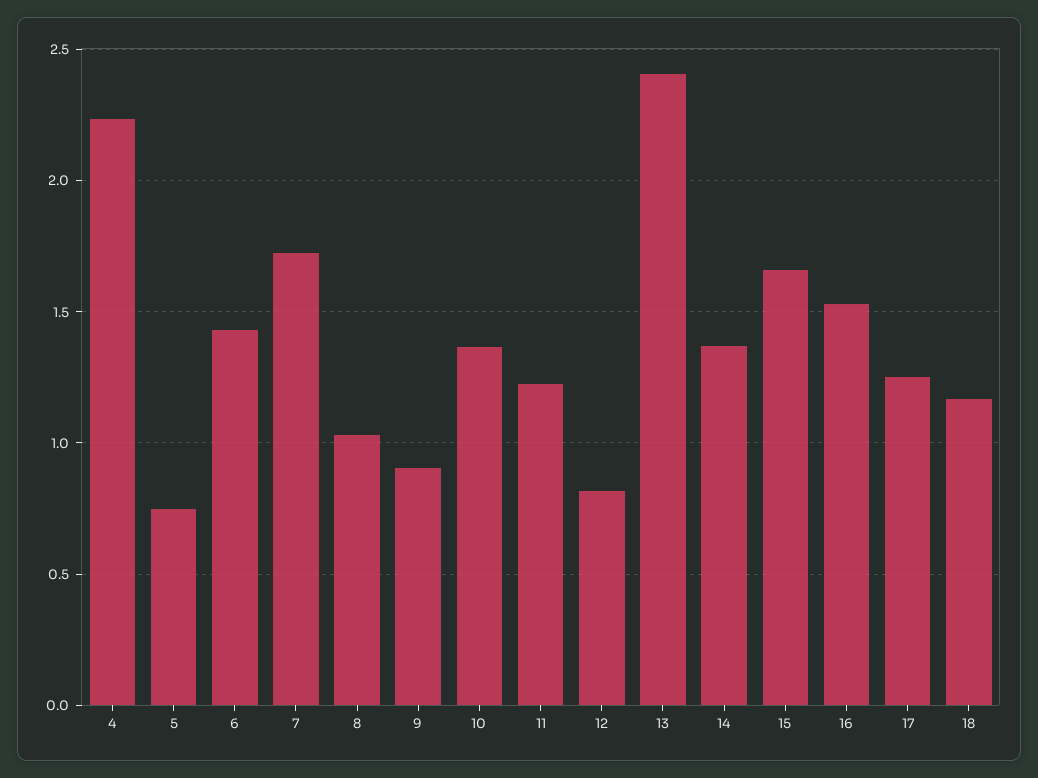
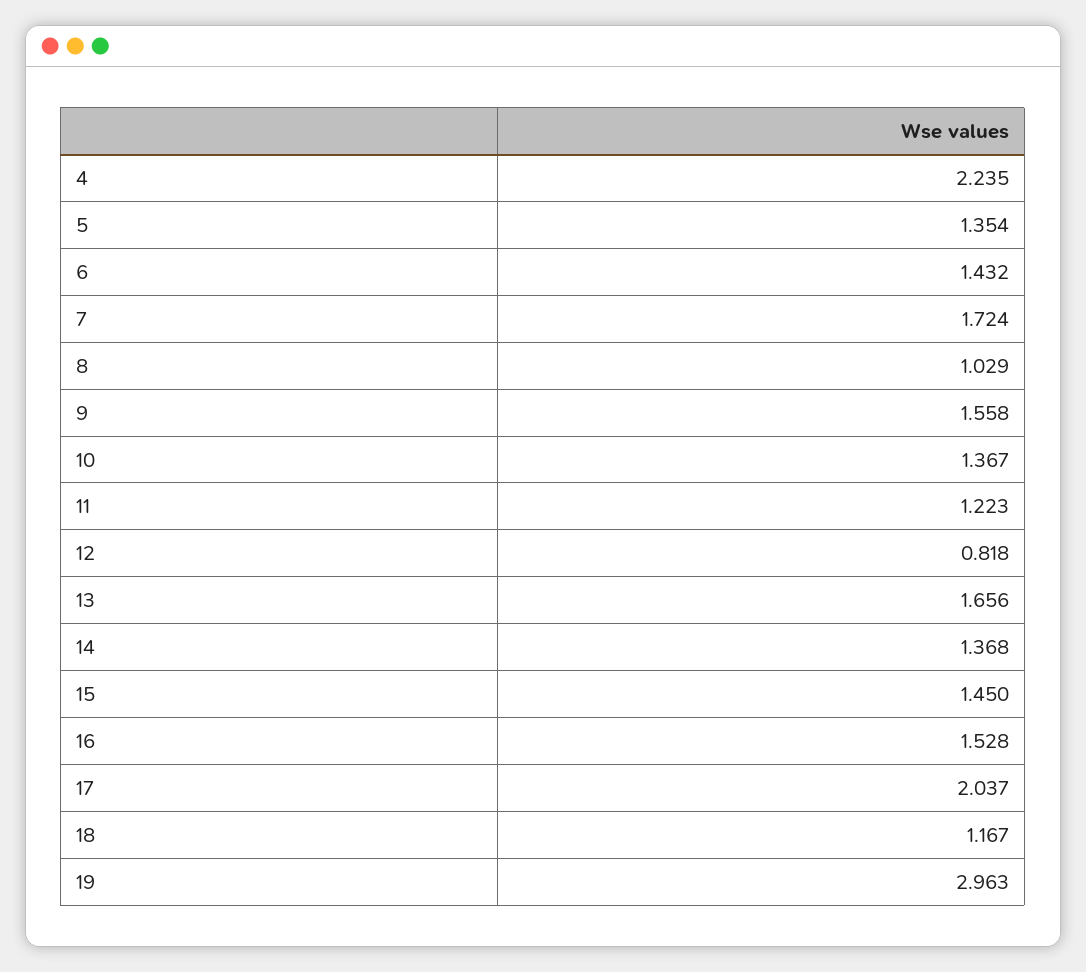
  {
    "4": 2.235,
-   "5": 0.75,
+   "5": 1.354,
    "6": 1.432,
    "7": 1.724,
    "8": 1.029,
-   "9": 0.9,
+   "9": 1.558,
    "10": 1.367,
    "11": 1.223,
    "12": 0.818,
-   "13": 2.4,
+   "13": 1.656,
    "14": 1.368,
-   "15": 1.65,
+   "15": 1.45,
    "16": 1.528,
-   "17": 1.25,
+   "17": 2.037,
-   "18": 1.167
+   "18": 1.167,
+   "19": 2.963
  }

